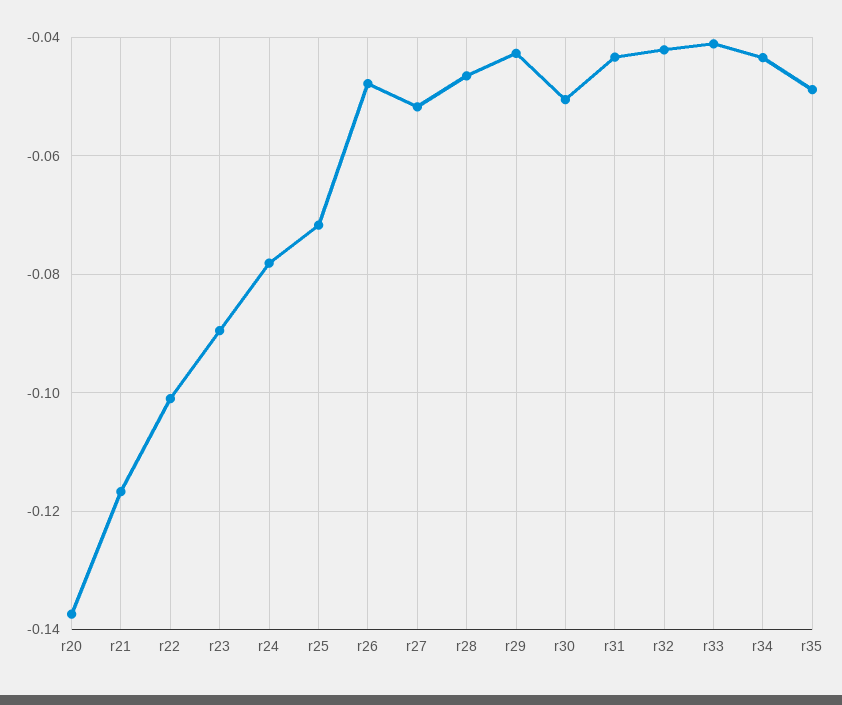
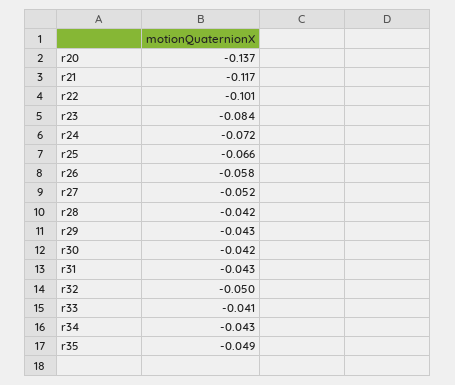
  {
    "r20": -0.137,
    "r21": -0.117,
    "r22": -0.101,
-   "r23": -0.09,
+   "r23": -0.084,
-   "r24": -0.078,
+   "r24": -0.072,
-   "r25": -0.072,
+   "r25": -0.066,
-   "r26": -0.048,
+   "r26": -0.058,
    "r27": -0.052,
-   "r28": -0.046,
+   "r28": -0.042,
    "r29": -0.043,
-   "r30": -0.05,
+   "r30": -0.042,
    "r31": -0.043,
-   "r32": -0.042,
+   "r32": -0.05,
    "r33": -0.041,
    "r34": -0.043,
    "r35": -0.049
  }

